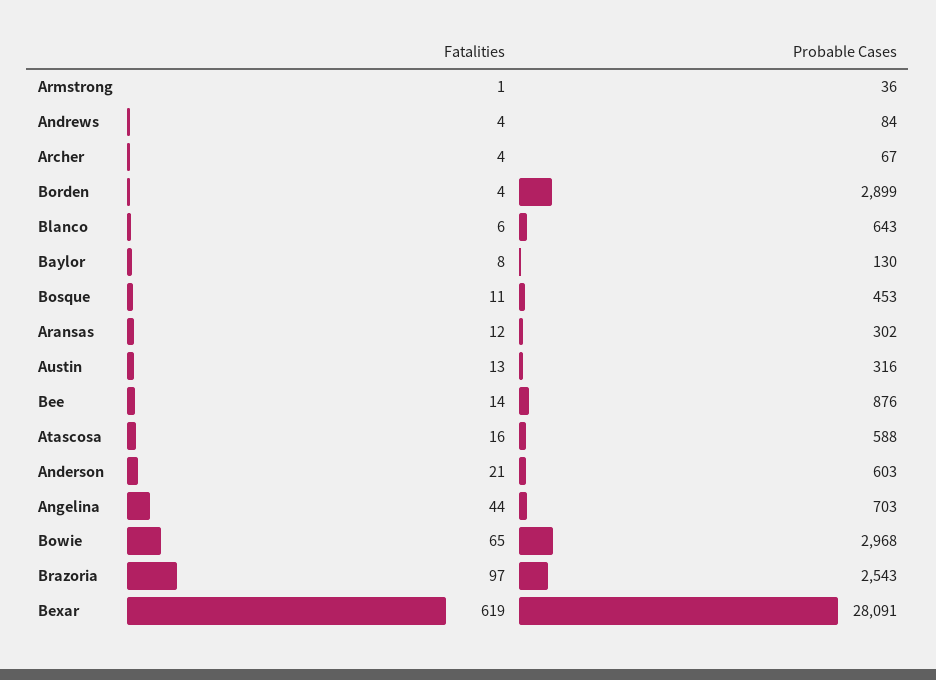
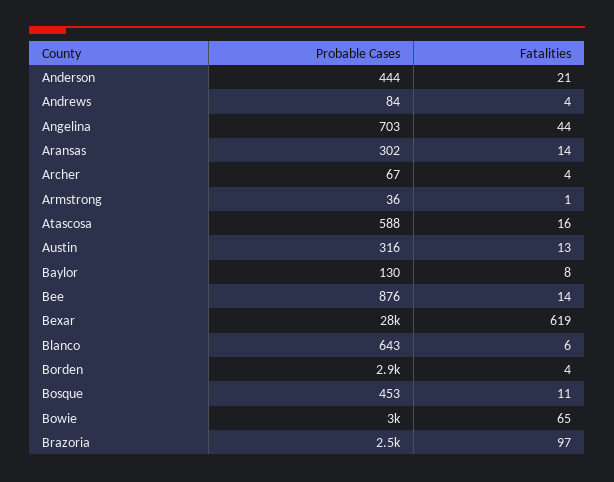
  {
    "Fatalities": {
      "Armstrong": 1,
      "Andrews": 4,
      "Archer": 4,
      "Borden": 4,
      "Blanco": 6,
      "Baylor": 8,
      "Bosque": 11,
-     "Aransas": 12,
+     "Aransas": 14,
      "Austin": 13,
      "Bee": 14,
      "Atascosa": 16,
      "Anderson": 21,
      "Angelina": 44,
      "Bowie": 65,
      "Brazoria": 97,
      "Bexar": 619
    },
    "Probable Cases": {
      "Armstrong": 36,
      "Andrews": 84,
      "Archer": 67,
      "Borden": 2899,
      "Blanco": 643,
      "Baylor": 130,
      "Bosque": 453,
      "Aransas": 302,
      "Austin": 316,
      "Bee": 876,
      "Atascosa": 588,
-     "Anderson": 603,
+     "Anderson": 444,
      "Angelina": 703,
      "Bowie": 2968,
      "Brazoria": 2543,
      "Bexar": 28091
    }
  }

